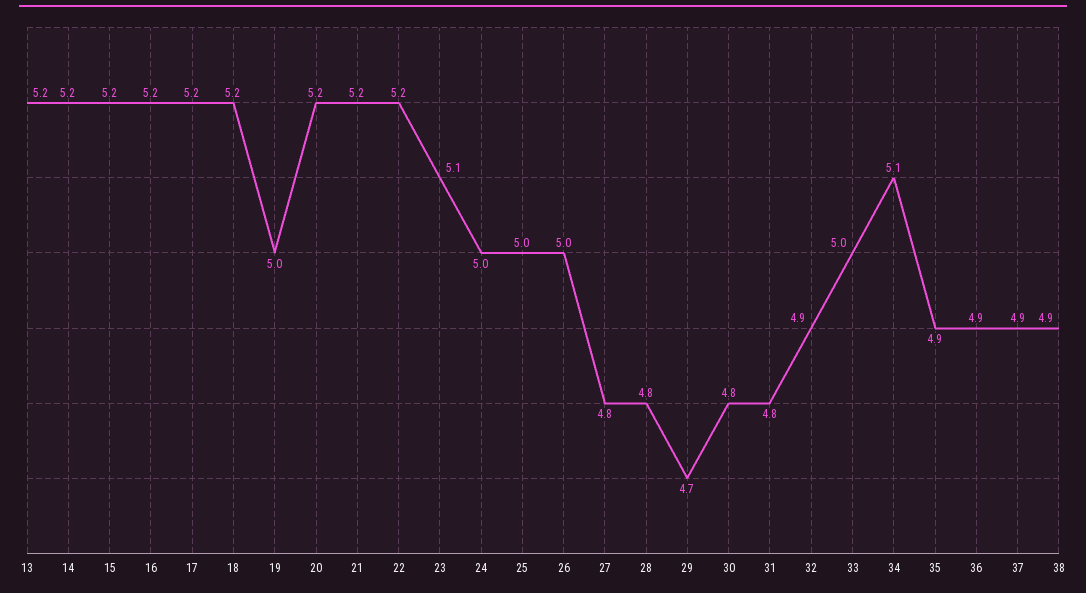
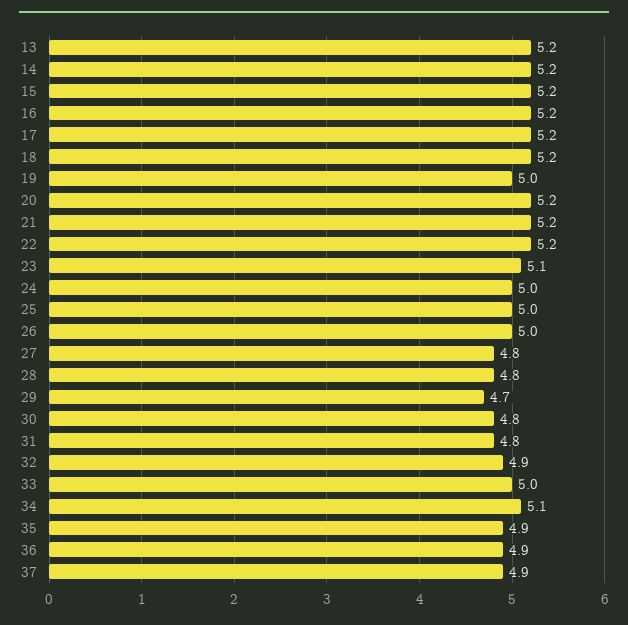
  {
    "13": 5.2,
    "14": 5.2,
    "15": 5.2,
    "16": 5.2,
    "17": 5.2,
    "18": 5.2,
    "19": 5,
    "20": 5.2,
    "21": 5.2,
    "22": 5.2,
    "23": 5.1,
    "24": 5,
    "25": 5,
    "26": 5,
    "27": 4.8,
    "28": 4.8,
    "29": 4.7,
    "30": 4.8,
    "31": 4.8,
    "32": 4.9,
    "33": 5,
    "34": 5.1,
    "35": 4.9,
    "36": 4.9,
-   "37": 4.9,
+   "37": 4.9
-   "38": 4.9
  }

